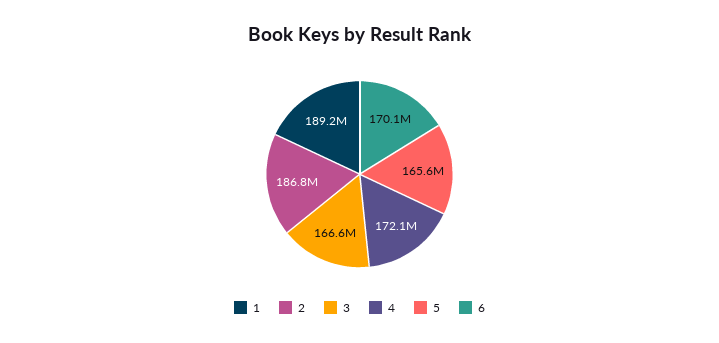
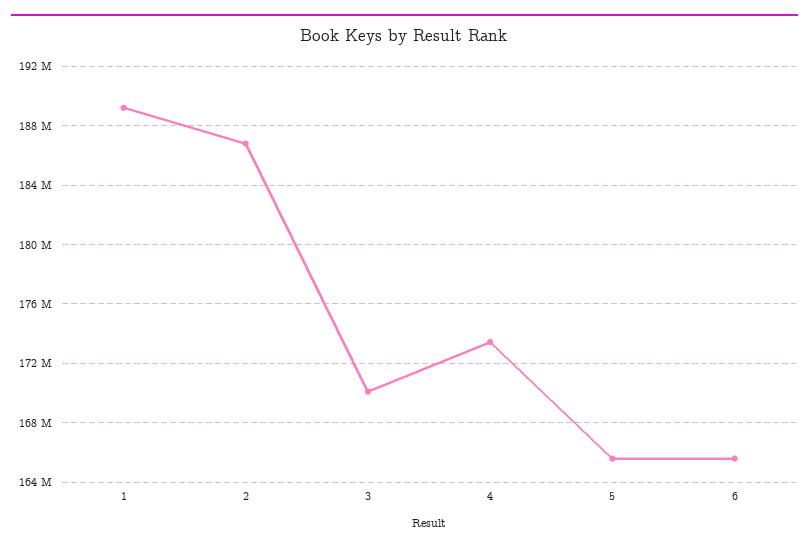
  {
    "1": 189200000,
    "2": 186800000,
-   "3": 166600000,
+   "3": 170000000,
-   "4": 172100000,
+   "4": 173500000,
    "5": 165600000,
-   "6": 170100000
+   "6": 165500000
  }

